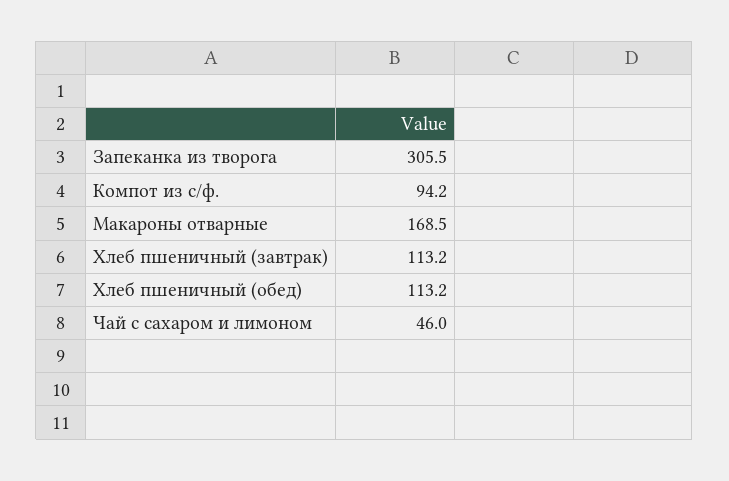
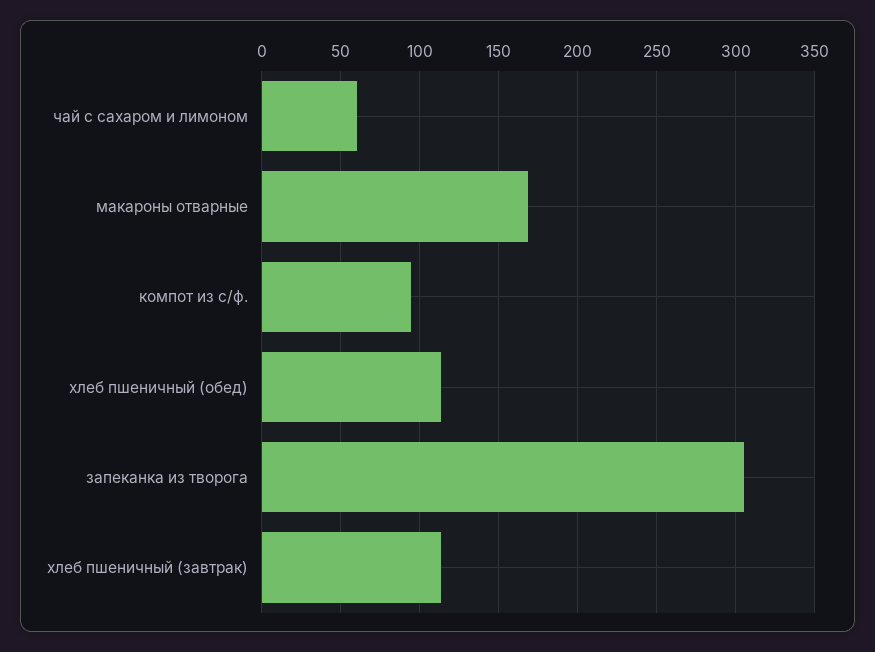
  {
    "Запеканка из творога": 305.5,
    "Компот из с/ф.": 94.2,
    "Макароны отварные": 168.5,
    "Хлеб пшеничный (завтрак)": 113.2,
    "Хлеб пшеничный (обед)": 113.2,
-   "Чай с сахаром и лимоном": 46
+   "Чай с сахаром и лимоном": 60
  }

